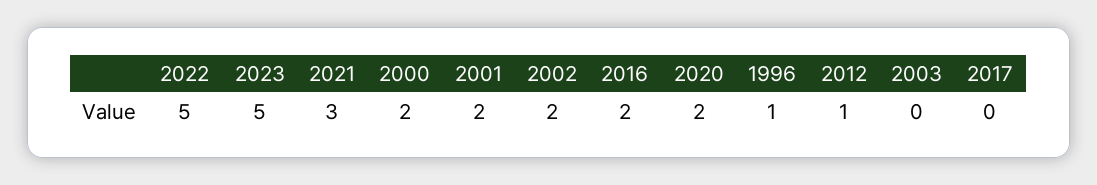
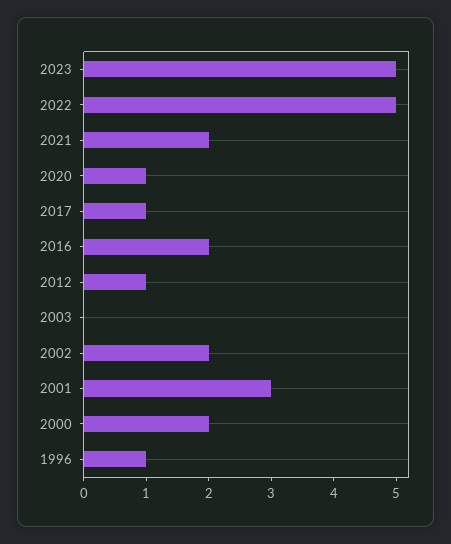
  {
    "2022": 5,
    "2023": 5,
-   "2021": 3,
+   "2021": 2,
    "2000": 2,
-   "2001": 2,
+   "2001": 3,
    "2002": 2,
    "2016": 2,
-   "2020": 2,
+   "2020": 1,
    "1996": 1,
    "2012": 1,
    "2003": 0,
-   "2017": 0
+   "2017": 1
  }

